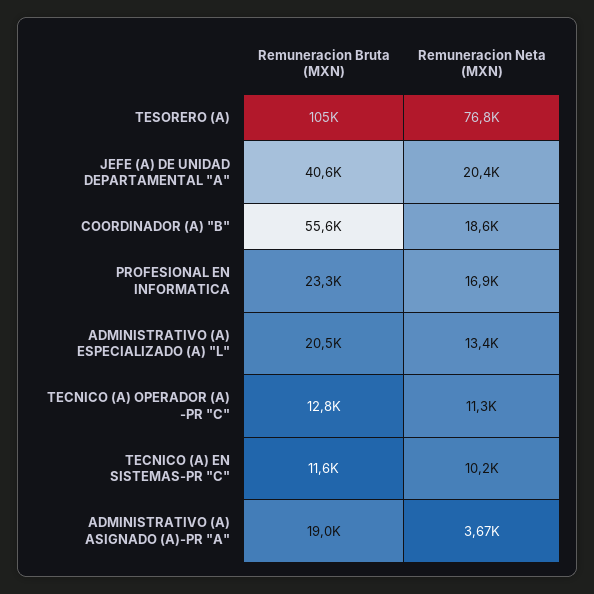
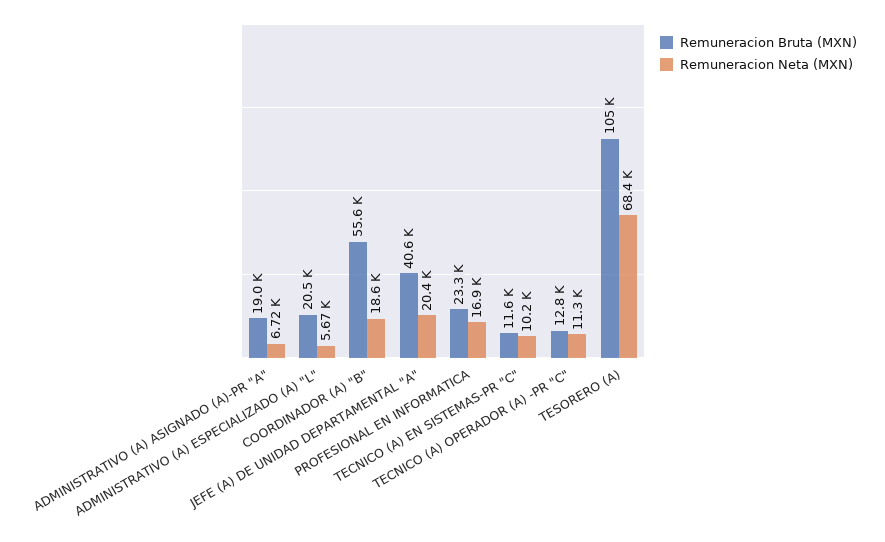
  {
    "Remuneracion Bruta (MXN)": {
      "TESORERO (A)": 105000,
      "JEFE (A) DE UNIDAD DEPARTAMENTAL \"A\"": 40600,
      "COORDINADOR (A) \"B\"": 55600,
      "PROFESIONAL EN INFORMATICA": 23300,
      "ADMINISTRATIVO (A) ESPECIALIZADO (A) \"L\"": 20500,
      "TECNICO (A) OPERADOR (A) -PR \"C\"": 12800,
      "TECNICO (A) EN SISTEMAS-PR \"C\"": 11600,
      "ADMINISTRATIVO (A) ASIGNADO (A)-PR \"A\"": 19000
    },
    "Remuneracion Neta (MXN)": {
-     "TESORERO (A)": 76800,
+     "TESORERO (A)": 68400,
      "JEFE (A) DE UNIDAD DEPARTAMENTAL \"A\"": 20400,
      "COORDINADOR (A) \"B\"": 18600,
      "PROFESIONAL EN INFORMATICA": 16900,
-     "ADMINISTRATIVO (A) ESPECIALIZADO (A) \"L\"": 13400,
+     "ADMINISTRATIVO (A) ESPECIALIZADO (A) \"L\"": 5670,
      "TECNICO (A) OPERADOR (A) -PR \"C\"": 11300,
      "TECNICO (A) EN SISTEMAS-PR \"C\"": 10200,
-     "ADMINISTRATIVO (A) ASIGNADO (A)-PR \"A\"": 3670
+     "ADMINISTRATIVO (A) ASIGNADO (A)-PR \"A\"": 6720
    }
  }

